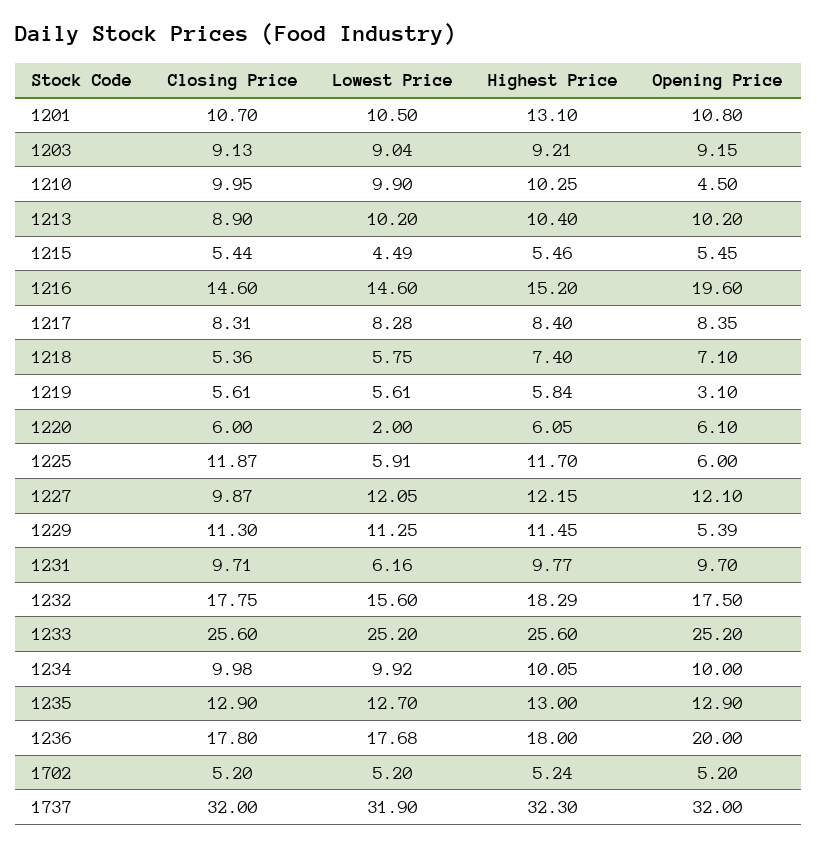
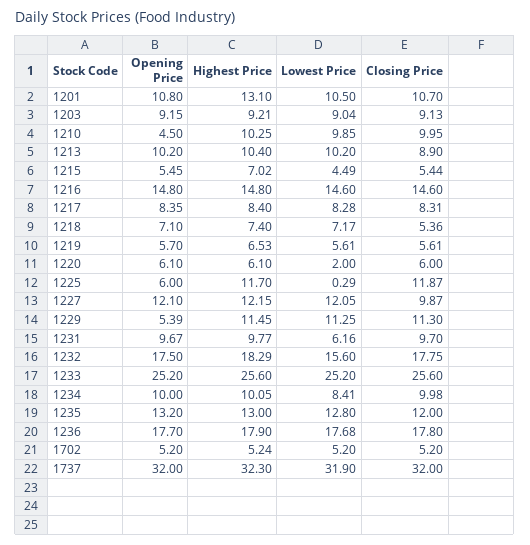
  {
    "Closing Price": {
      "1201": 10.7,
      "1203": 9.13,
      "1210": 9.95,
      "1213": 8.9,
      "1215": 5.44,
      "1216": 14.6,
      "1217": 8.31,
      "1218": 5.36,
      "1219": 5.61,
      "1220": 6,
      "1225": 11.87,
      "1227": 9.87,
      "1229": 11.3,
-     "1231": 9.71,
+     "1231": 9.7,
      "1232": 17.75,
      "1233": 25.6,
      "1234": 9.98,
-     "1235": 12.9,
+     "1235": 12,
      "1236": 17.8,
      "1702": 5.2,
      "1737": 32
    },
    "Lowest Price": {
      "1201": 10.5,
      "1203": 9.04,
-     "1210": 9.9,
+     "1210": 9.85,
      "1213": 10.2,
      "1215": 4.49,
      "1216": 14.6,
      "1217": 8.28,
-     "1218": 5.75,
+     "1218": 7.17,
      "1219": 5.61,
      "1220": 2,
-     "1225": 5.91,
+     "1225": 0.29,
      "1227": 12.05,
      "1229": 11.25,
      "1231": 6.16,
      "1232": 15.6,
      "1233": 25.2,
-     "1234": 9.92,
+     "1234": 8.41,
-     "1235": 12.7,
+     "1235": 12.8,
      "1236": 17.68,
      "1702": 5.2,
      "1737": 31.9
    },
    "Highest Price": {
      "1201": 13.1,
      "1203": 9.21,
      "1210": 10.25,
      "1213": 10.4,
-     "1215": 5.46,
+     "1215": 7.02,
-     "1216": 15.2,
+     "1216": 14.8,
      "1217": 8.4,
      "1218": 7.4,
-     "1219": 5.84,
+     "1219": 6.53,
-     "1220": 6.05,
+     "1220": 6.1,
      "1225": 11.7,
      "1227": 12.15,
      "1229": 11.45,
      "1231": 9.77,
      "1232": 18.29,
      "1233": 25.6,
      "1234": 10.05,
      "1235": 13,
-     "1236": 18,
+     "1236": 17.9,
      "1702": 5.24,
      "1737": 32.3
    },
    "Opening Price": {
      "1201": 10.8,
      "1203": 9.15,
      "1210": 4.5,
      "1213": 10.2,
      "1215": 5.45,
-     "1216": 19.6,
+     "1216": 14.8,
      "1217": 8.35,
      "1218": 7.1,
-     "1219": 3.1,
+     "1219": 5.7,
      "1220": 6.1,
      "1225": 6,
      "1227": 12.1,
      "1229": 5.39,
-     "1231": 9.7,
+     "1231": 9.67,
      "1232": 17.5,
      "1233": 25.2,
      "1234": 10,
-     "1235": 12.9,
+     "1235": 13.2,
-     "1236": 20,
+     "1236": 17.7,
      "1702": 5.2,
      "1737": 32
    }
  }

